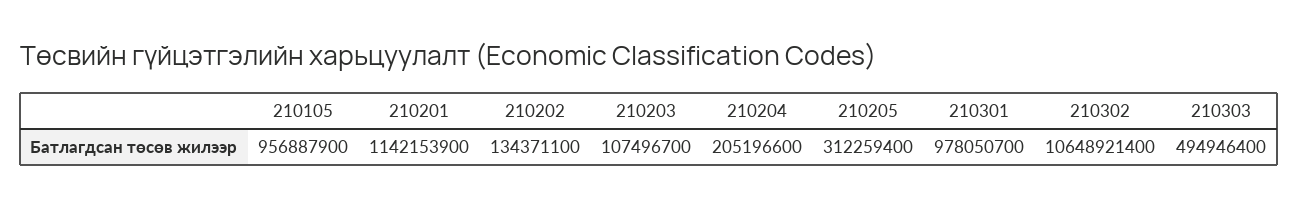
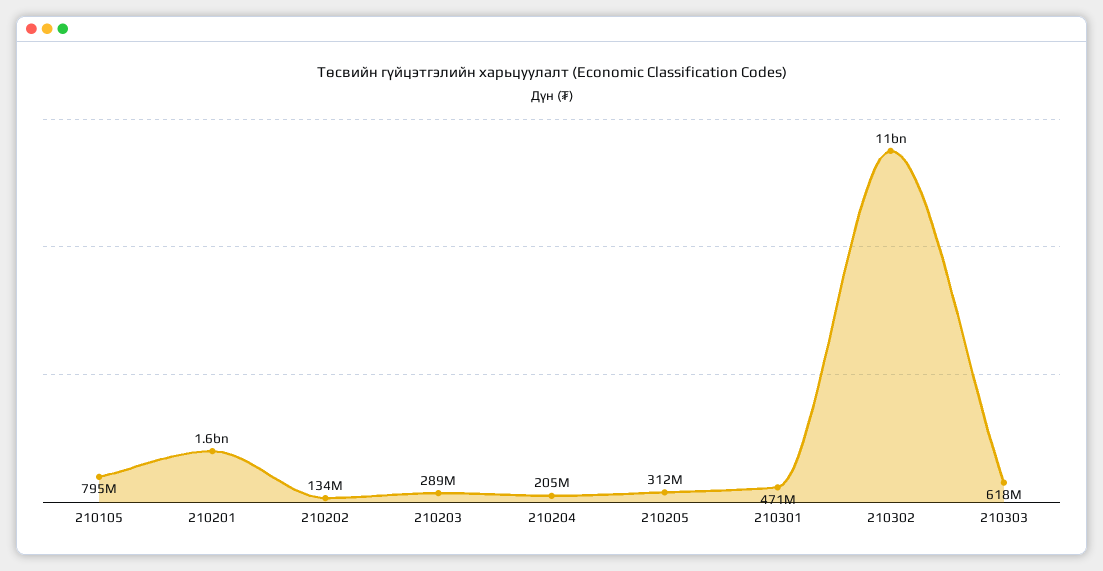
  {
-   "210105": 956887900,
+   "210105": 795000000,
-   "210201": 1142153900,
+   "210201": 1600000000,
    "210202": 134371100,
-   "210203": 107496700,
+   "210203": 289000000,
    "210204": 205196600,
    "210205": 312259400,
-   "210301": 978050700,
+   "210301": 471000000,
    "210302": 10648921400,
-   "210303": 494946400
+   "210303": 618000000
  }

